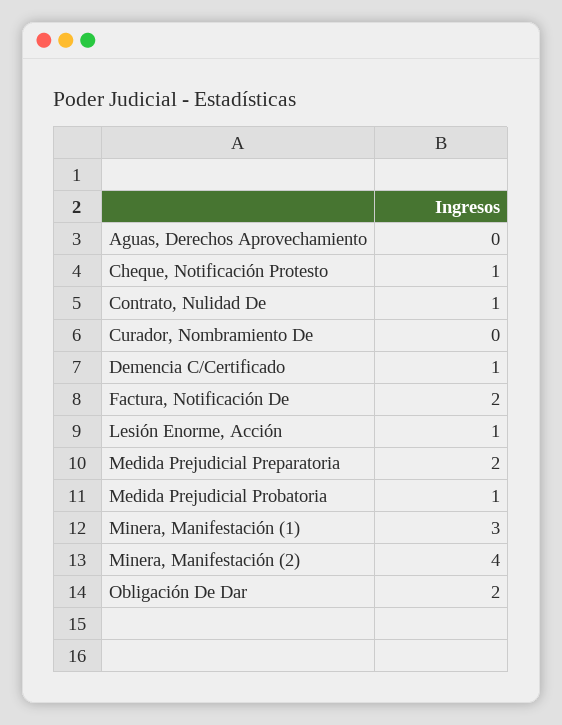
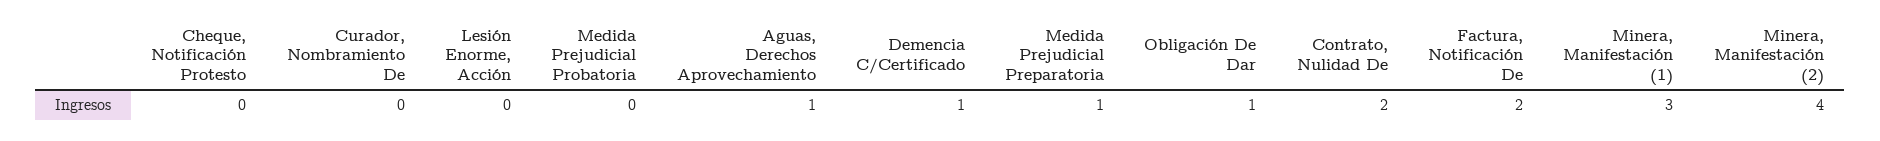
  {
-   "Aguas, Derechos Aprovechamiento": 0,
+   "Aguas, Derechos Aprovechamiento": 1,
-   "Cheque, Notificación Protesto": 1,
+   "Cheque, Notificación Protesto": 0,
-   "Contrato, Nulidad De": 1,
+   "Contrato, Nulidad De": 2,
    "Curador, Nombramiento De": 0,
    "Demencia C/Certificado": 1,
    "Factura, Notificación De": 2,
-   "Lesión Enorme, Acción": 1,
+   "Lesión Enorme, Acción": 0,
-   "Medida Prejudicial Preparatoria": 2,
+   "Medida Prejudicial Preparatoria": 1,
-   "Medida Prejudicial Probatoria": 1,
+   "Medida Prejudicial Probatoria": 0,
    "Minera, Manifestación (1)": 3,
    "Minera, Manifestación (2)": 4,
-   "Obligación De Dar": 2
+   "Obligación De Dar": 1
  }

